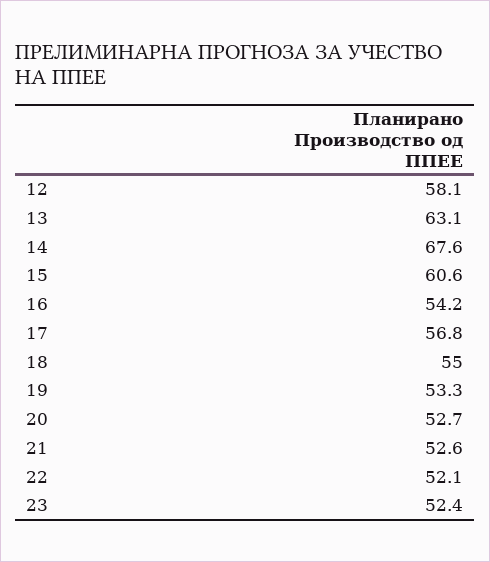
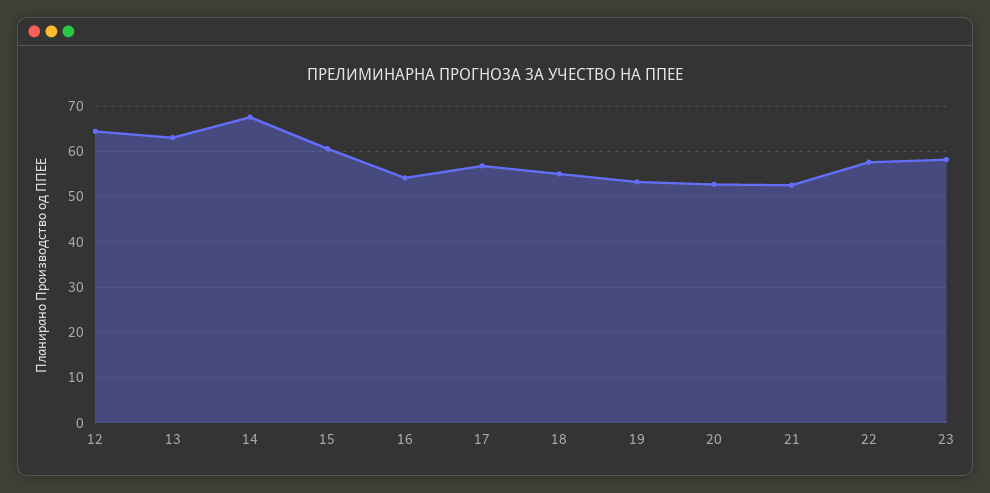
  {
-   "12": 58.1,
+   "12": 64,
    "13": 63.1,
    "14": 67.6,
    "15": 60.6,
    "16": 54.2,
    "17": 56.8,
    "18": 55,
    "19": 53.3,
    "20": 52.7,
    "21": 52.6,
-   "22": 52.1,
+   "22": 58,
-   "23": 52.4
+   "23": 58
  }

